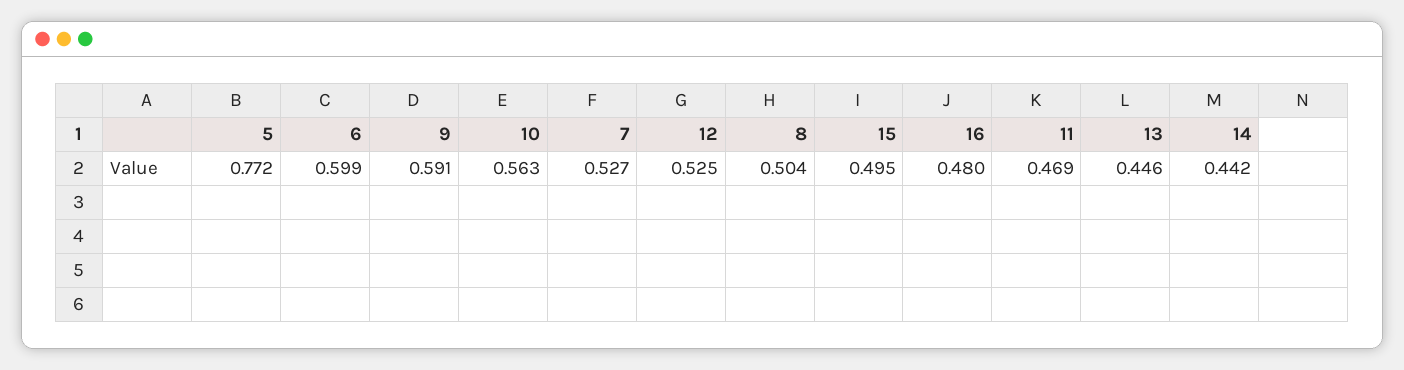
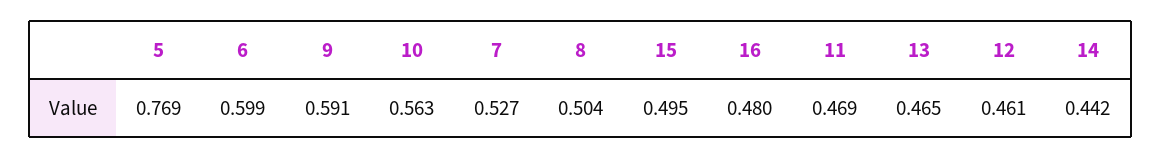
  {
-   "5": 0.772,
+   "5": 0.769,
    "6": 0.599,
    "9": 0.591,
    "10": 0.563,
    "7": 0.527,
-   "12": 0.525,
+   "12": 0.461,
    "8": 0.504,
    "15": 0.495,
    "16": 0.48,
    "11": 0.469,
-   "13": 0.446,
+   "13": 0.465,
    "14": 0.442
  }

